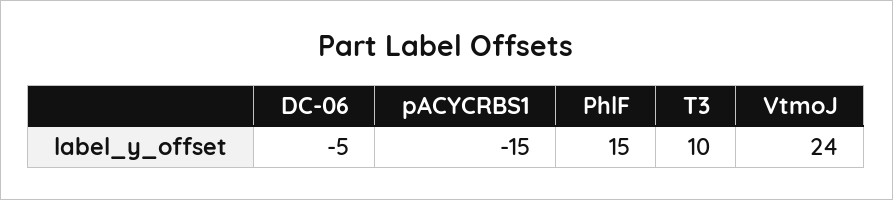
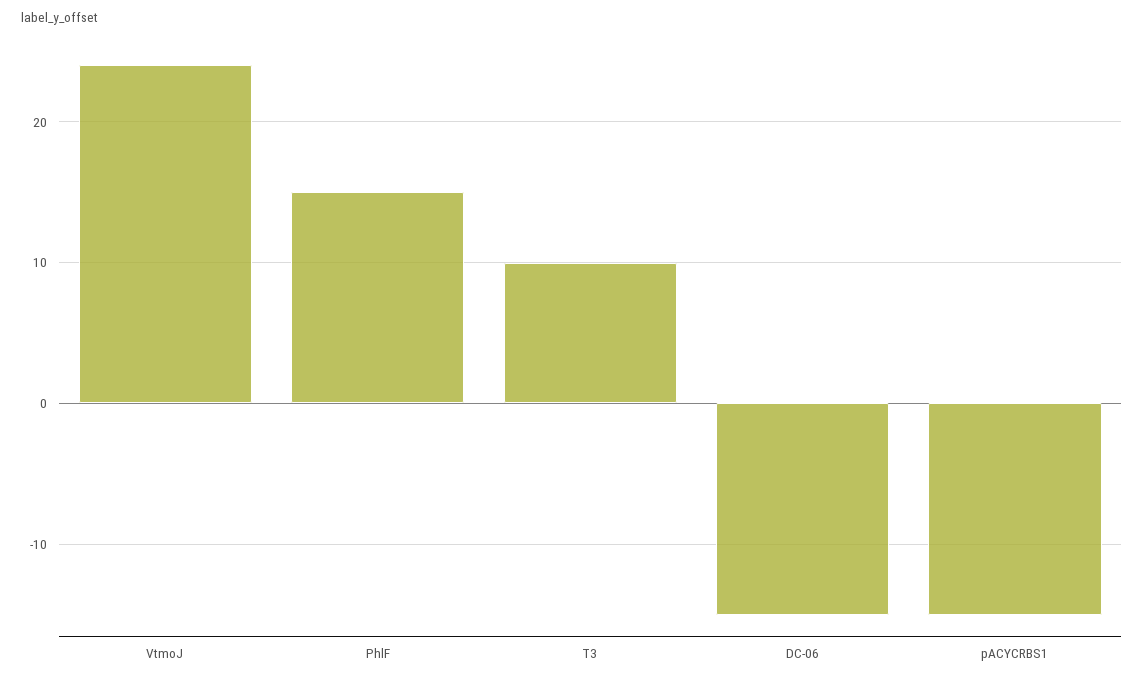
  {
-   "DC-06": -5,
+   "DC-06": -15,
    "pACYCRBS1": -15,
    "PhlF": 15,
    "T3": 10,
    "VtmoJ": 24
  }

